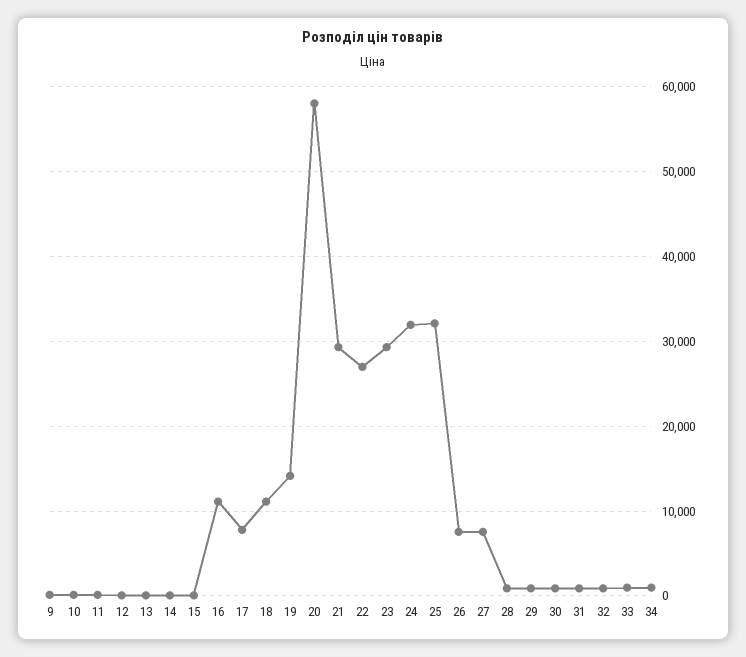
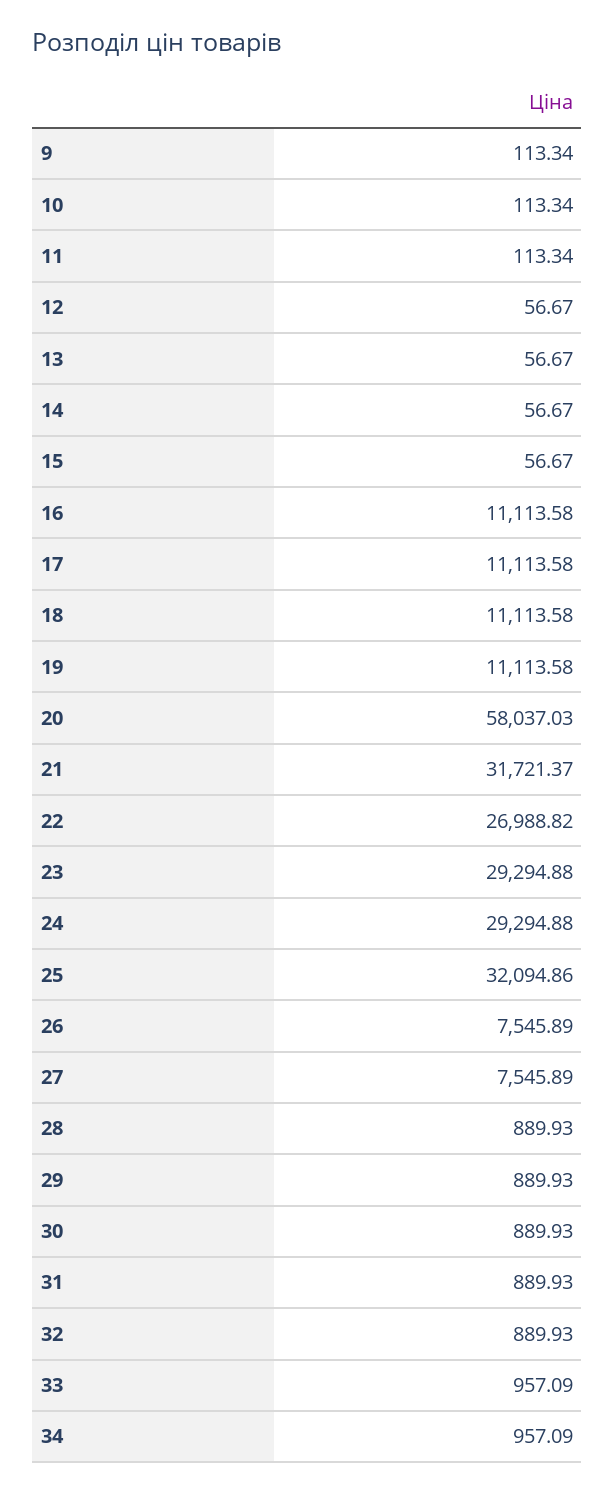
  {
    "9": 113.34,
    "10": 113.34,
    "11": 113.34,
    "12": 56.67,
    "13": 56.67,
    "14": 56.67,
    "15": 56.67,
    "16": 11113.58,
-   "17": 8000,
+   "17": 11113.58,
    "18": 11113.58,
-   "19": 14000,
+   "19": 11113.58,
    "20": 58037.03,
-   "21": 29000,
+   "21": 31721.37,
    "22": 26988.82,
    "23": 29294.88,
-   "24": 32000,
+   "24": 29294.88,
    "25": 32094.86,
    "26": 7545.89,
    "27": 7545.89,
    "28": 889.93,
    "29": 889.93,
    "30": 889.93,
    "31": 889.93,
    "32": 889.93,
    "33": 957.09,
    "34": 957.09
  }

